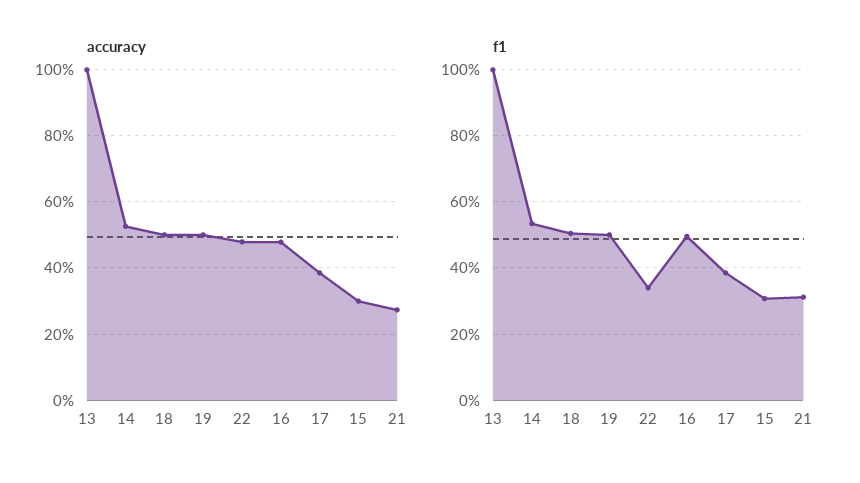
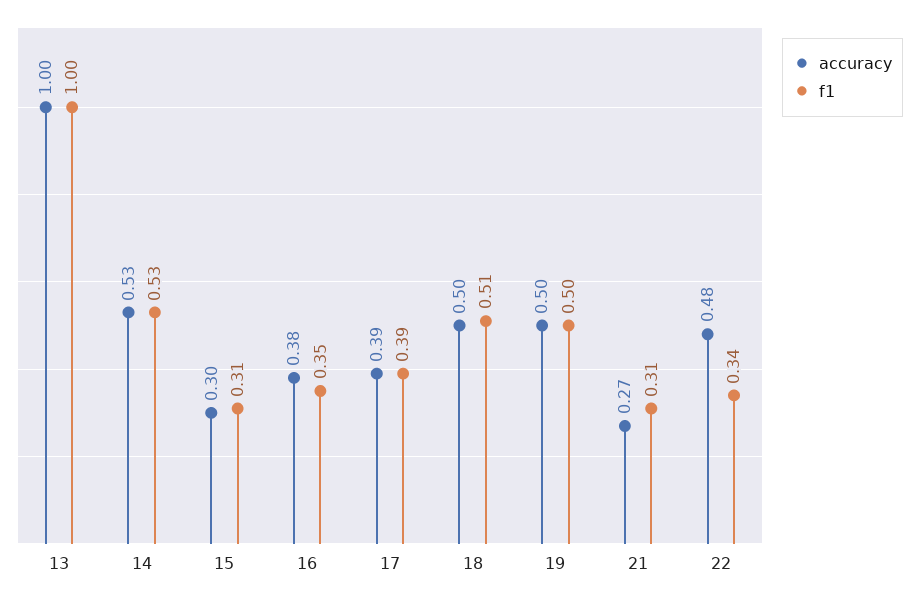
  {
    "accuracy": {
      "13": 1,
      "14": 0.53,
      "18": 0.5,
      "19": 0.5,
      "22": 0.48,
-     "16": 0.48,
+     "16": 0.38,
      "17": 0.39,
      "15": 0.3,
      "21": 0.27
    },
    "f1": {
      "13": 1,
      "14": 0.53,
      "18": 0.51,
      "19": 0.5,
      "22": 0.34,
-     "16": 0.5,
+     "16": 0.35,
      "17": 0.39,
      "15": 0.31,
      "21": 0.31
    }
  }

